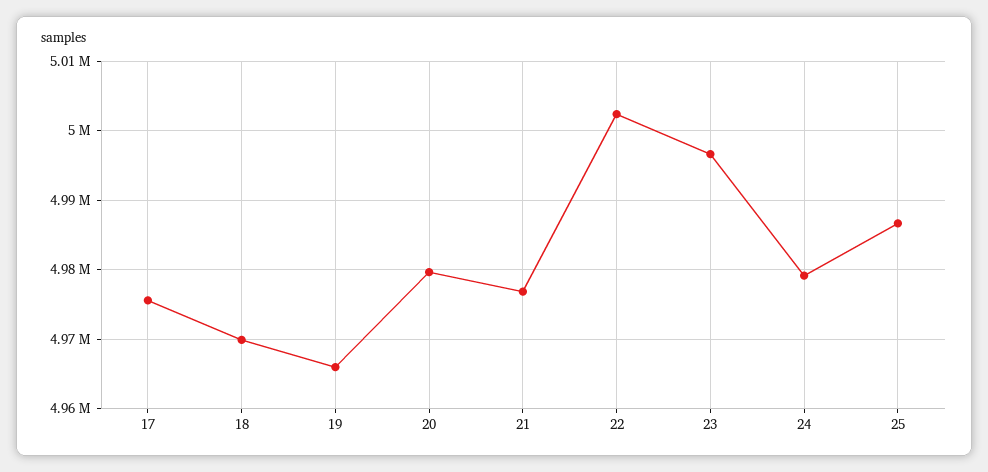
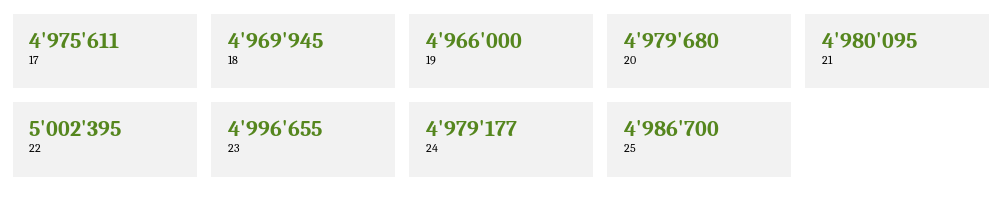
  {
    "17": 4975611,
    "18": 4969945,
    "19": 4966000,
    "20": 4979680,
-   "21": 4977000,
+   "21": 4980095,
    "22": 5002395,
    "23": 4996655,
    "24": 4979177,
    "25": 4986700
  }

